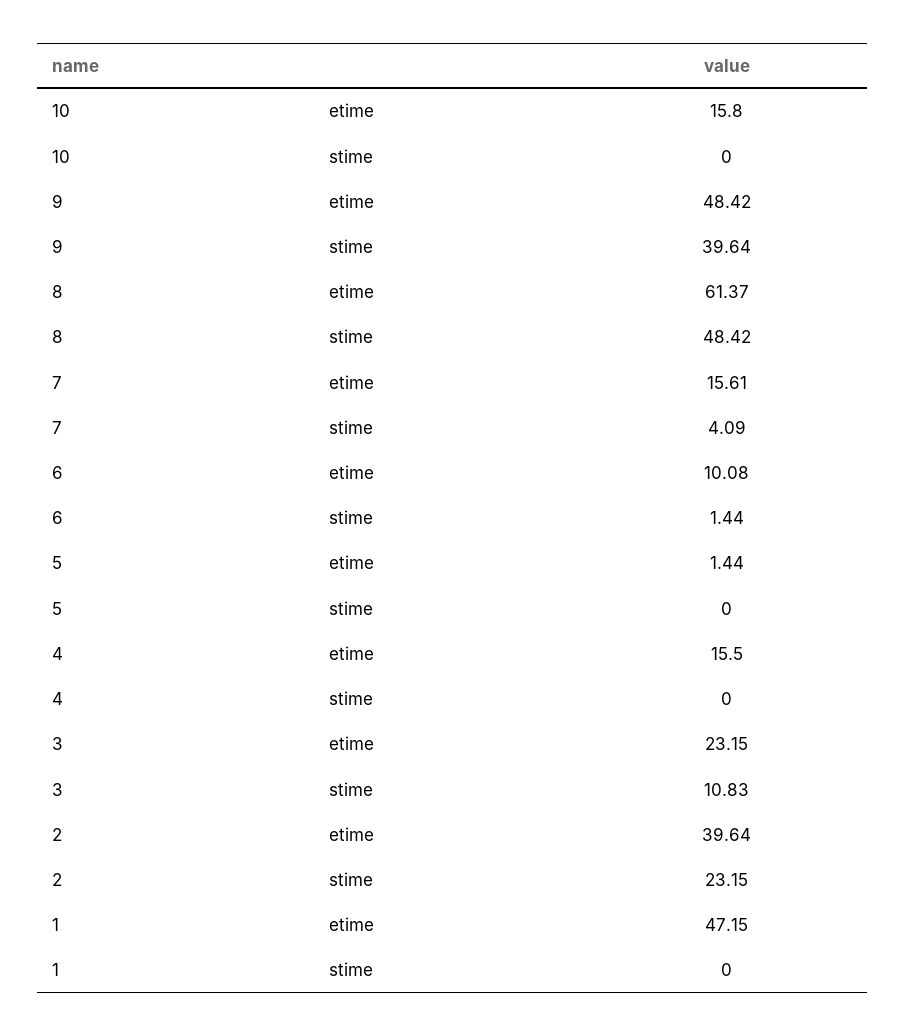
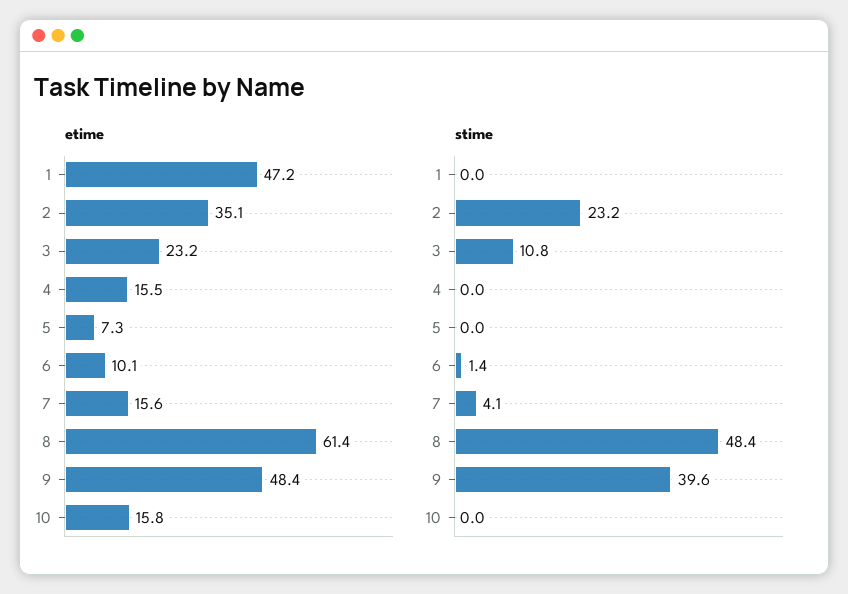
  {
    "etime": {
      "10": 15.8,
      "9": 48.42,
      "8": 61.37,
      "7": 15.61,
      "6": 10.08,
-     "5": 1.44,
+     "5": 7.3,
      "4": 15.5,
      "3": 23.15,
-     "2": 39.64,
+     "2": 35.1,
      "1": 47.15
    },
    "stime": {
      "10": 0,
      "9": 39.64,
      "8": 48.42,
      "7": 4.09,
      "6": 1.44,
      "5": 0,
      "4": 0,
      "3": 10.83,
      "2": 23.15,
      "1": 0
    }
  }

